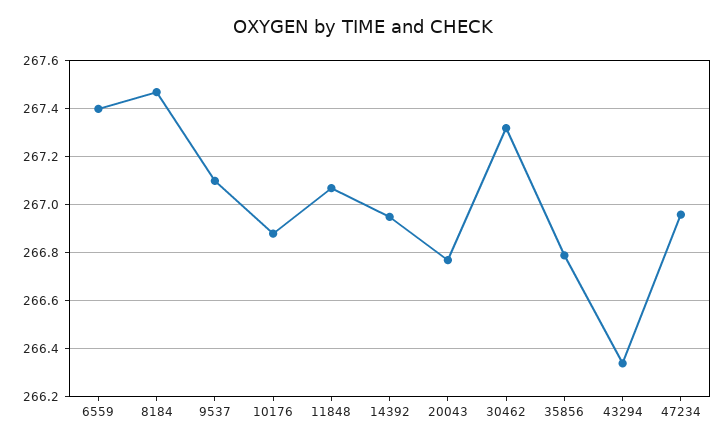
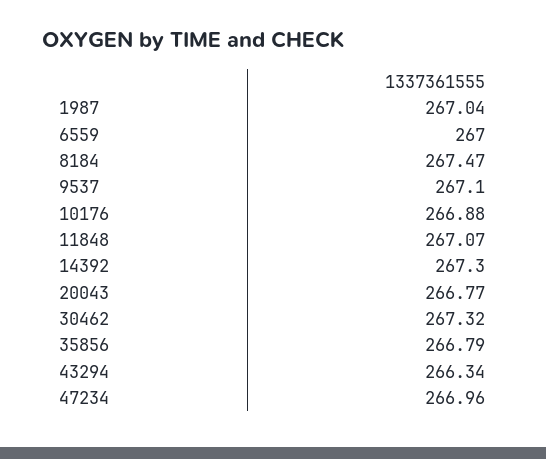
  {
-   "6559": 267.4,
+   "6559": 267,
    "8184": 267.47,
    "9537": 267.1,
    "10176": 266.88,
    "11848": 267.07,
-   "14392": 266.95,
+   "14392": 267.3,
    "20043": 266.77,
    "30462": 267.32,
    "35856": 266.79,
    "43294": 266.34,
-   "47234": 266.96
+   "47234": 266.96,
+   "1987": 267.04
  }

